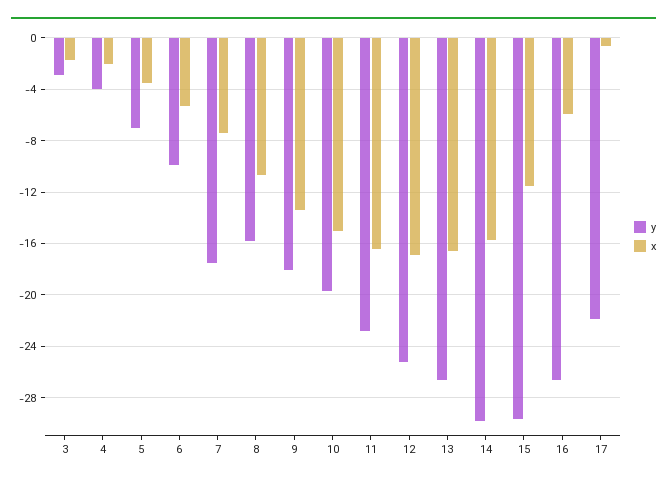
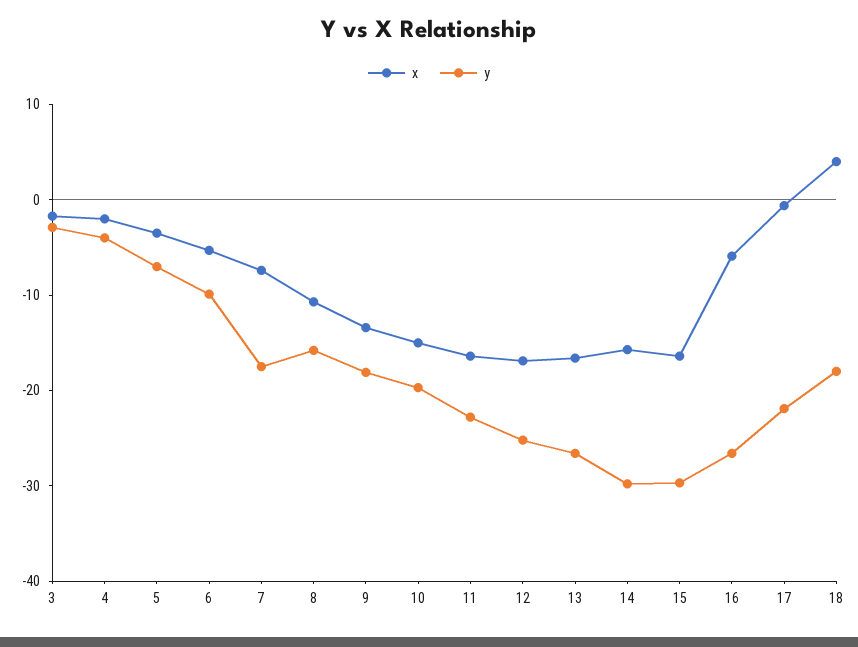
  {
    "y": {
      "3": -3,
      "4": -4,
      "5": -7,
      "6": -10,
      "7": -17.5,
      "8": -16,
      "9": -18,
      "10": -19.5,
      "11": -23,
      "12": -25,
      "13": -26.5,
      "14": -30,
      "15": -29.5,
      "16": -26.5,
-     "17": -22
+     "17": -22,
+     "18": -18
    },
    "x": {
      "3": -1.5,
      "4": -2,
      "5": -3.5,
      "6": -5.5,
      "7": -7.5,
      "8": -10.5,
      "9": -13.5,
      "10": -15,
      "11": -16.5,
      "12": -17,
      "13": -16.5,
      "14": -15.5,
-     "15": -11.5,
+     "15": -16,
      "16": -6,
-     "17": -0.5
+     "17": -0.5,
+     "18": 4
    }
  }

